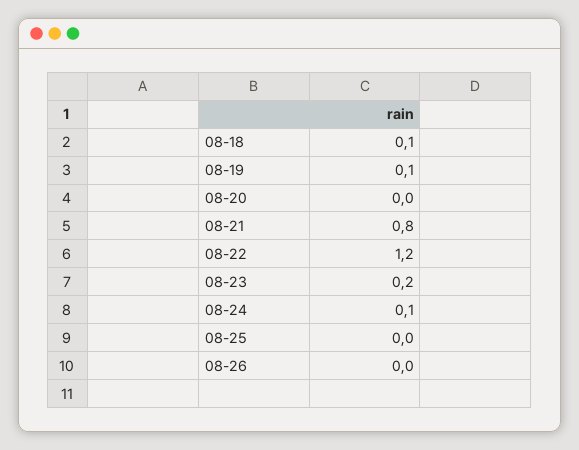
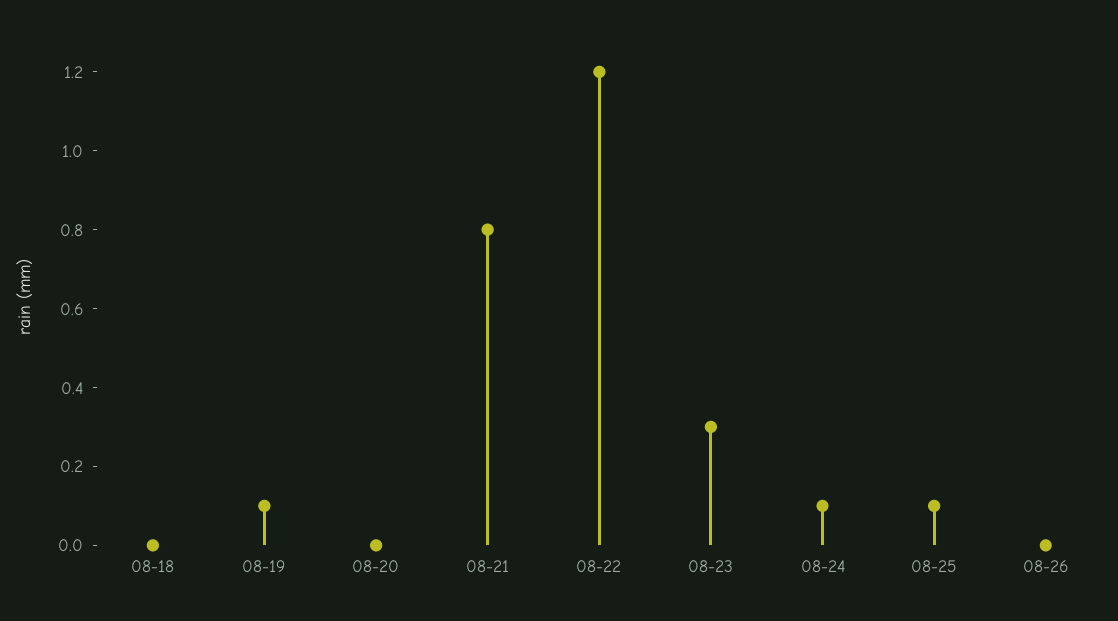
  {
-   "08-18": 0.1,
+   "08-18": 0,
    "08-19": 0.1,
    "08-20": 0,
    "08-21": 0.8,
    "08-22": 1.2,
-   "08-23": 0.2,
+   "08-23": 0.3,
    "08-24": 0.1,
-   "08-25": 0,
+   "08-25": 0.1,
    "08-26": 0
  }

